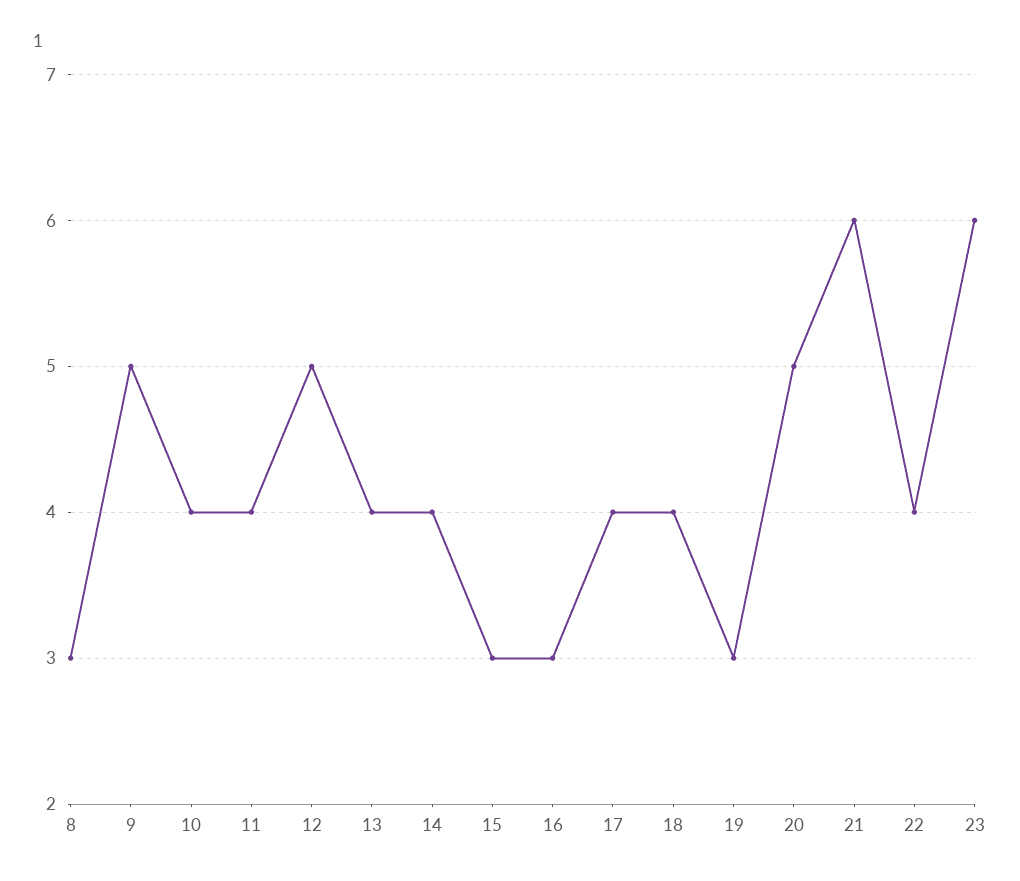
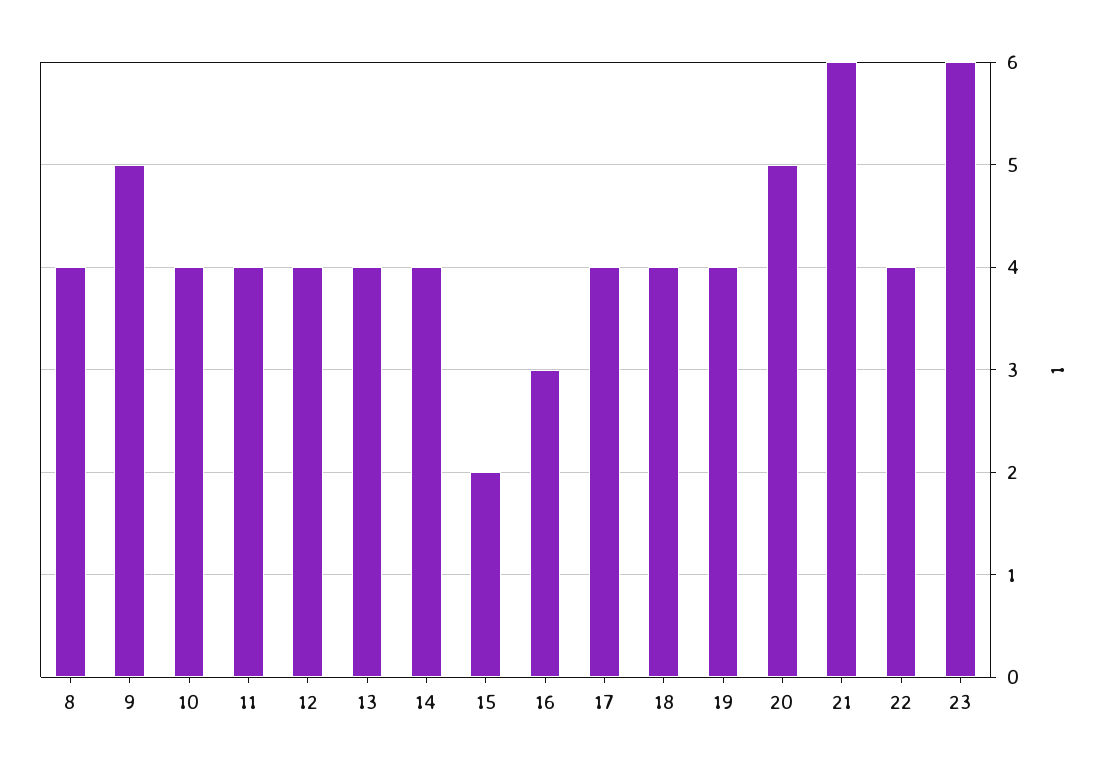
  {
-   "8": 3,
+   "8": 4,
    "9": 5,
    "10": 4,
    "11": 4,
-   "12": 5,
+   "12": 4,
    "13": 4,
    "14": 4,
-   "15": 3,
+   "15": 2,
    "16": 3,
    "17": 4,
    "18": 4,
-   "19": 3,
+   "19": 4,
    "20": 5,
    "21": 6,
    "22": 4,
    "23": 6
  }

